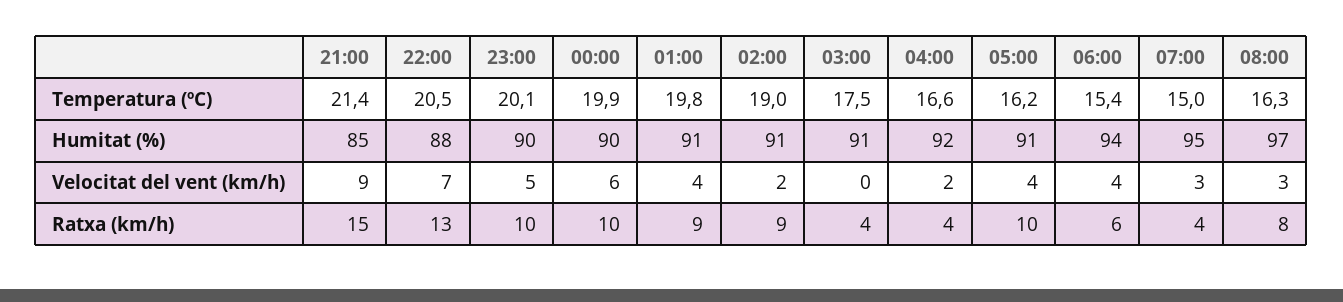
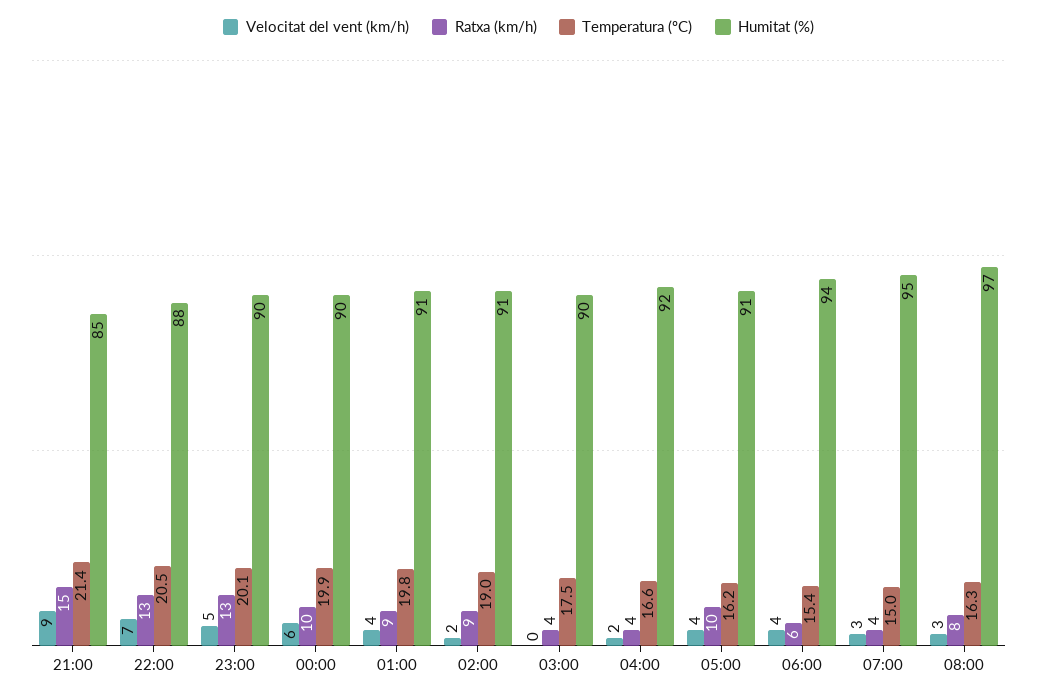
  {
    "Temperatura (ºC)": {
      "21:00": 21.4,
      "22:00": 20.5,
      "23:00": 20.1,
      "00:00": 19.9,
      "01:00": 19.8,
      "02:00": 19,
      "03:00": 17.5,
      "04:00": 16.6,
      "05:00": 16.2,
      "06:00": 15.4,
      "07:00": 15,
      "08:00": 16.3
    },
    "Humitat (%)": {
      "21:00": 85,
      "22:00": 88,
      "23:00": 90,
      "00:00": 90,
      "01:00": 91,
      "02:00": 91,
-     "03:00": 91,
+     "03:00": 90,
      "04:00": 92,
      "05:00": 91,
      "06:00": 94,
      "07:00": 95,
      "08:00": 97
    },
    "Velocitat del vent (km/h)": {
      "21:00": 9,
      "22:00": 7,
      "23:00": 5,
      "00:00": 6,
      "01:00": 4,
      "02:00": 2,
      "03:00": 0,
      "04:00": 2,
      "05:00": 4,
      "06:00": 4,
      "07:00": 3,
      "08:00": 3
    },
    "Ratxa (km/h)": {
      "21:00": 15,
      "22:00": 13,
-     "23:00": 10,
+     "23:00": 13,
      "00:00": 10,
      "01:00": 9,
      "02:00": 9,
      "03:00": 4,
      "04:00": 4,
      "05:00": 10,
      "06:00": 6,
      "07:00": 4,
      "08:00": 8
    }
  }

